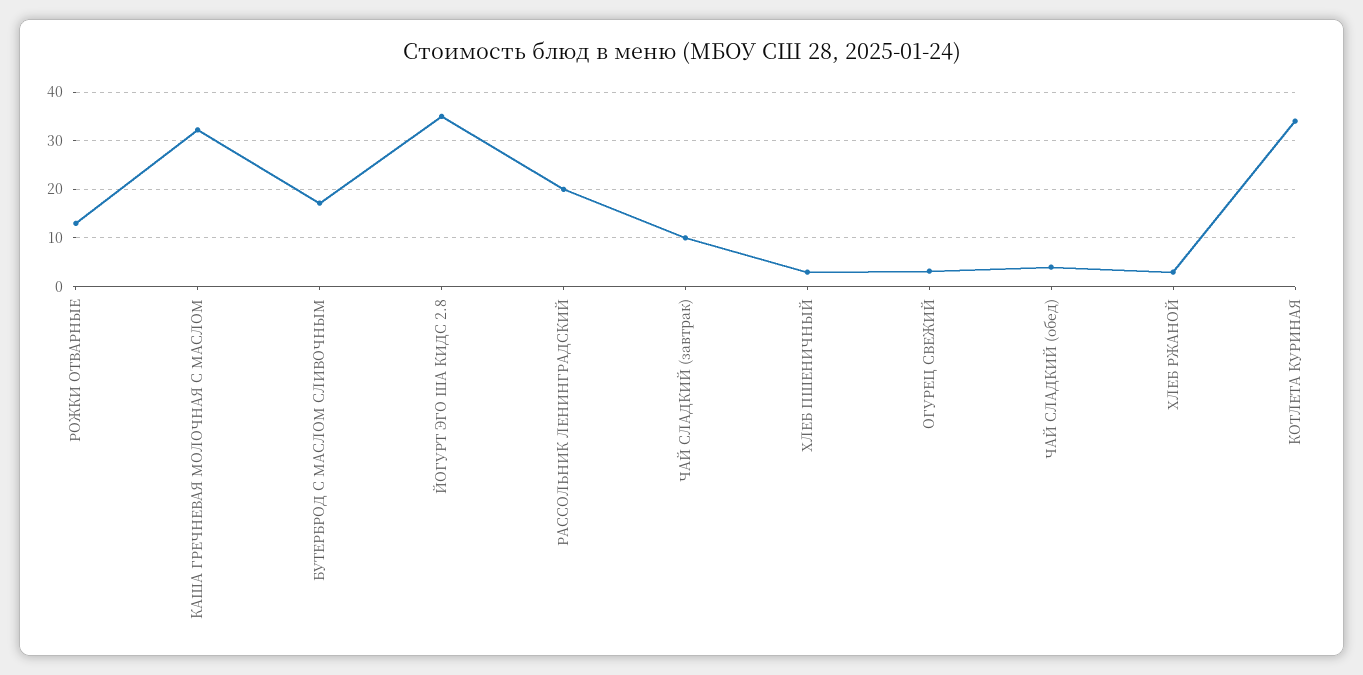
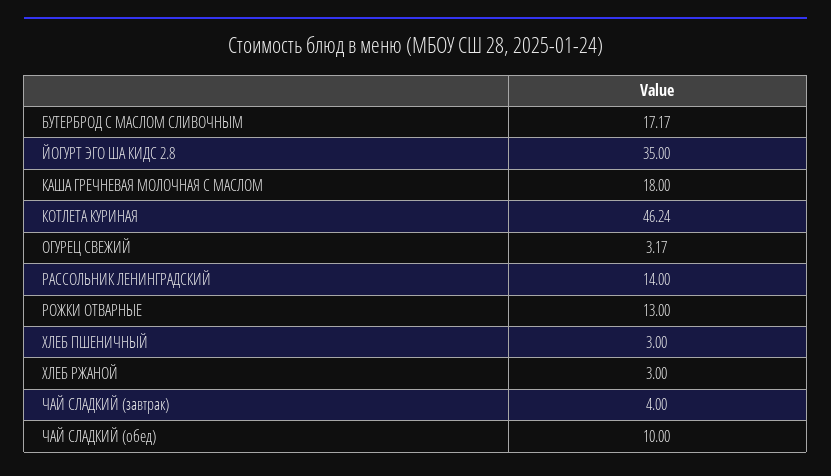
  {
    "РОЖКИ ОТВАРНЫЕ": 13,
-   "КАША ГРЕЧНЕВАЯ МОЛОЧНАЯ С МАСЛОМ": 32,
+   "КАША ГРЕЧНЕВАЯ МОЛОЧНАЯ С МАСЛОМ": 18,
    "БУТЕРБРОД С МАСЛОМ СЛИВОЧНЫМ": 17.17,
    "ЙОГУРТ ЭГО ША КИДС 2.8": 35,
-   "РАССОЛЬНИК ЛЕНИНГРАДСКИЙ": 20,
+   "РАССОЛЬНИК ЛЕНИНГРАДСКИЙ": 14,
-   "ЧАЙ СЛАДКИЙ (завтрак)": 10,
+   "ЧАЙ СЛАДКИЙ (завтрак)": 4,
    "ХЛЕБ ПШЕНИЧНЫЙ": 3,
    "ОГУРЕЦ СВЕЖИЙ": 3.17,
-   "ЧАЙ СЛАДКИЙ (обед)": 4,
+   "ЧАЙ СЛАДКИЙ (обед)": 10,
    "ХЛЕБ РЖАНОЙ": 3,
-   "КОТЛЕТА КУРИНАЯ": 34
+   "КОТЛЕТА КУРИНАЯ": 46.24
  }

